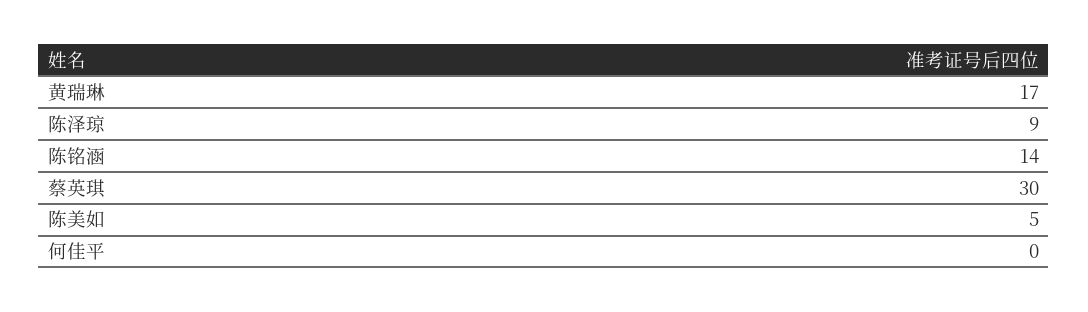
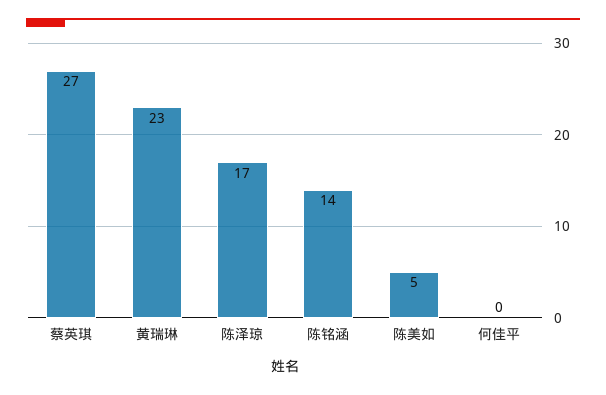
  {
-   "黄瑞琳": 17,
+   "黄瑞琳": 23,
-   "陈泽琼": 9,
+   "陈泽琼": 17,
    "陈铭涵": 14,
-   "蔡英琪": 30,
+   "蔡英琪": 27,
    "陈美如": 5,
    "何佳平": 0
  }

